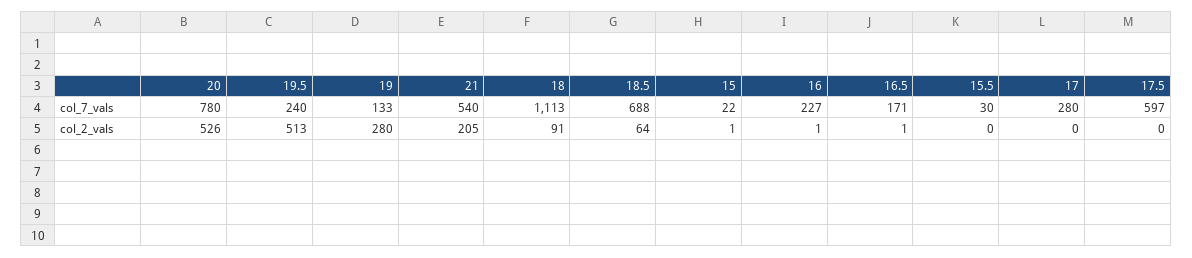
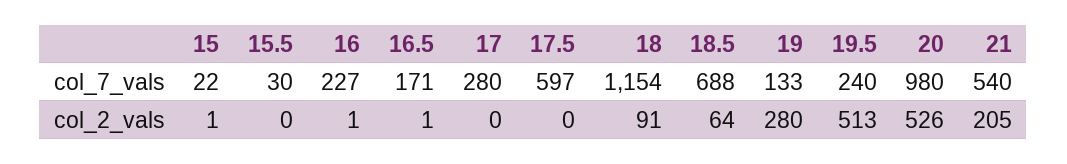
  {
    "20": {
-     "col_7_vals": 780,
+     "col_7_vals": 980,
      "col_2_vals": 526
    },
    "19.5": {
      "col_7_vals": 240,
      "col_2_vals": 513
    },
    "19": {
      "col_7_vals": 133,
      "col_2_vals": 280
    },
    "21": {
      "col_7_vals": 540,
      "col_2_vals": 205
    },
    "18": {
-     "col_7_vals": 1113,
+     "col_7_vals": 1154,
      "col_2_vals": 91
    },
    "18.5": {
      "col_7_vals": 688,
      "col_2_vals": 64
    },
    "15": {
      "col_7_vals": 22,
      "col_2_vals": 1
    },
    "16": {
      "col_7_vals": 227,
      "col_2_vals": 1
    },
    "16.5": {
      "col_7_vals": 171,
      "col_2_vals": 1
    },
    "15.5": {
      "col_7_vals": 30,
      "col_2_vals": 0
    },
    "17": {
      "col_7_vals": 280,
      "col_2_vals": 0
    },
    "17.5": {
      "col_7_vals": 597,
      "col_2_vals": 0
    }
  }

